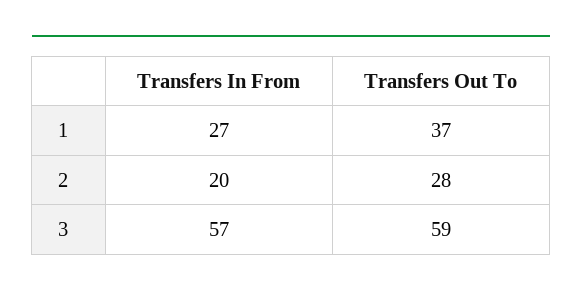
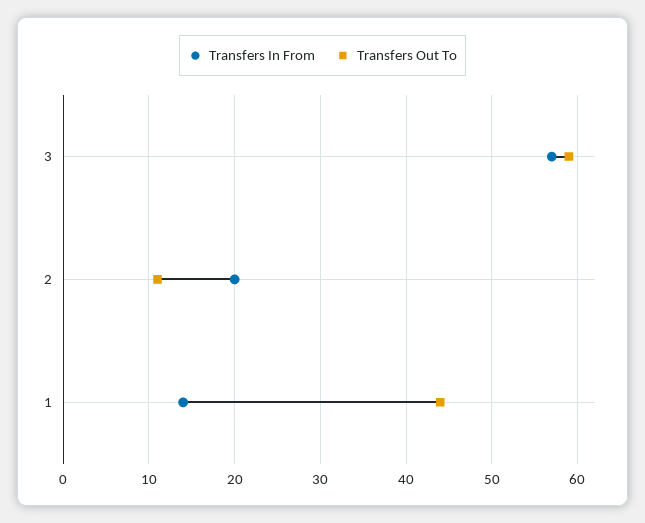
  {
    "Transfers In From": {
-     "1": 27,
+     "1": 14,
      "2": 20,
      "3": 57
    },
    "Transfers Out To": {
-     "1": 37,
+     "1": 44,
-     "2": 28,
+     "2": 11,
      "3": 59
    }
  }

